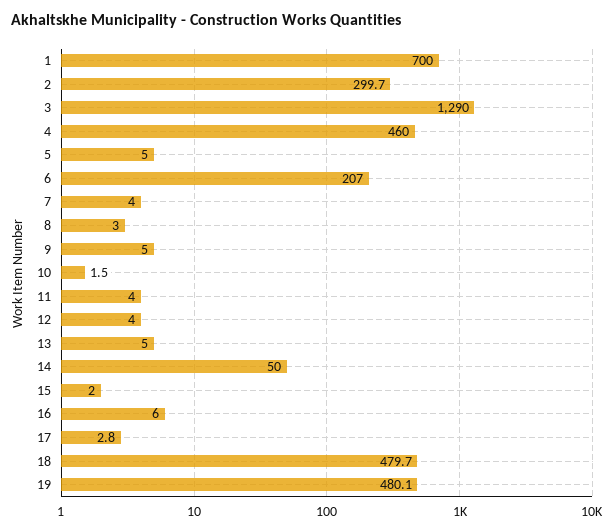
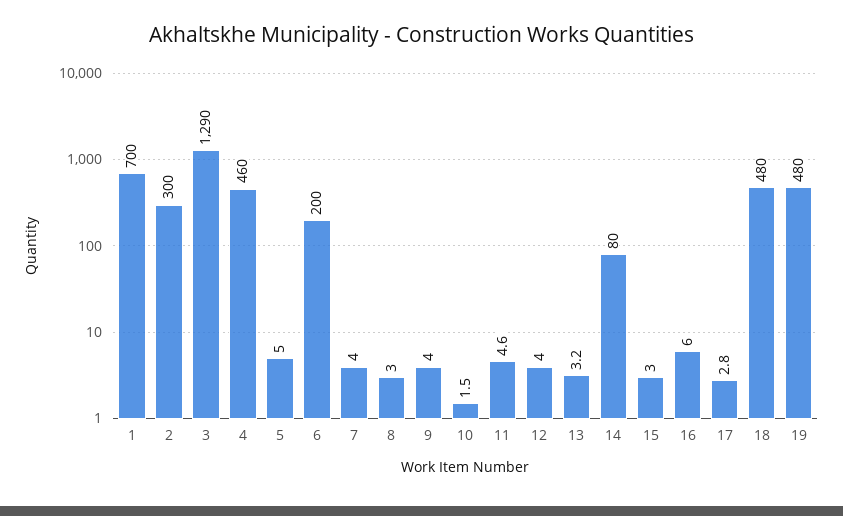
  {
    "1": 700,
-   "2": 299.7,
+   "2": 300,
    "3": 1290,
    "4": 460,
    "5": 5,
-   "6": 207,
+   "6": 200,
    "7": 4,
    "8": 3,
-   "9": 5,
+   "9": 4,
    "10": 1.5,
-   "11": 4,
+   "11": 4.6,
    "12": 4,
-   "13": 5,
+   "13": 3.2,
-   "14": 50,
+   "14": 80,
-   "15": 2,
+   "15": 3,
    "16": 6,
    "17": 2.8,
-   "18": 479.7,
+   "18": 480,
-   "19": 480.1
+   "19": 480
  }

